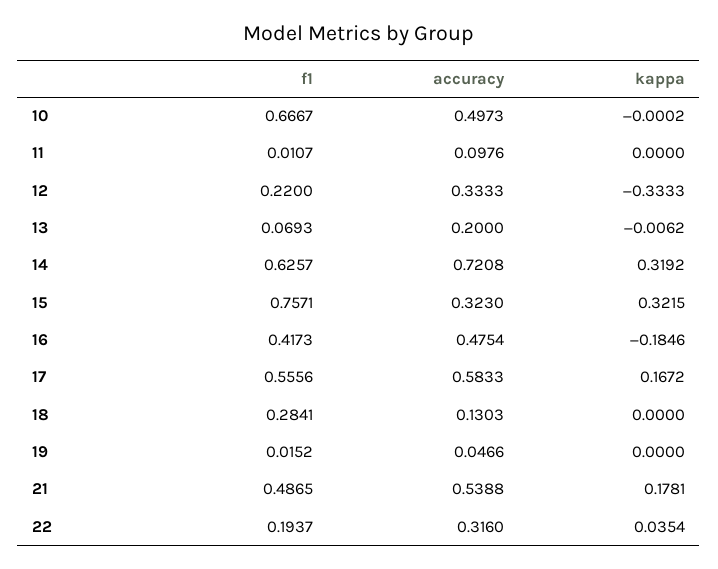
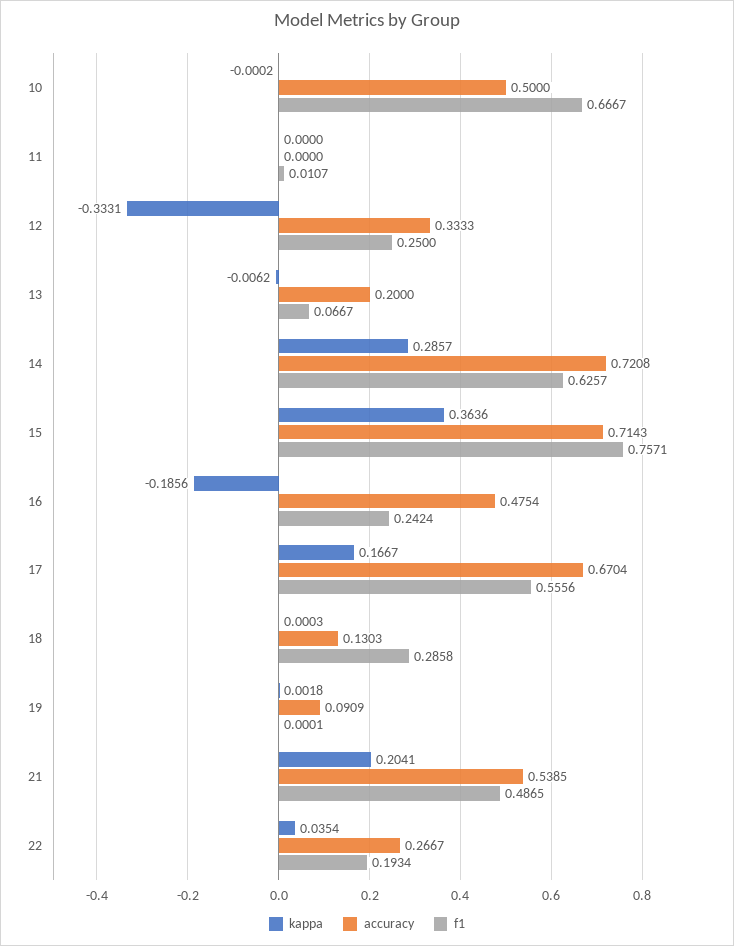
  {
    "f1": {
      "10": 0.6667,
      "11": 0.0107,
-     "12": 0.22,
+     "12": 0.25,
-     "13": 0.0693,
+     "13": 0.0667,
      "14": 0.6257,
      "15": 0.7571,
-     "16": 0.4173,
+     "16": 0.2424,
      "17": 0.5556,
-     "18": 0.2841,
+     "18": 0.2858,
-     "19": 0.0152,
+     "19": 0.0001,
      "21": 0.4865,
-     "22": 0.1937
+     "22": 0.1934
    },
    "accuracy": {
-     "10": 0.4973,
+     "10": 0.5,
-     "11": 0.0976,
+     "11": 0,
      "12": 0.3333,
      "13": 0.2,
      "14": 0.7208,
-     "15": 0.323,
+     "15": 0.7143,
      "16": 0.4754,
-     "17": 0.5833,
+     "17": 0.6704,
      "18": 0.1303,
-     "19": 0.0466,
+     "19": 0.0909,
-     "21": 0.5388,
+     "21": 0.5385,
-     "22": 0.316
+     "22": 0.2667
    },
    "kappa": {
      "10": -0.0002,
      "11": 0,
-     "12": -0.3333,
+     "12": -0.3331,
      "13": -0.0062,
-     "14": 0.3192,
+     "14": 0.2857,
-     "15": 0.3215,
+     "15": 0.3636,
-     "16": -0.1846,
+     "16": -0.1856,
-     "17": 0.1672,
+     "17": 0.1667,
-     "18": 0,
+     "18": 0.0003,
-     "19": 0,
+     "19": 0.0018,
-     "21": 0.1781,
+     "21": 0.2041,
      "22": 0.0354
    }
  }

